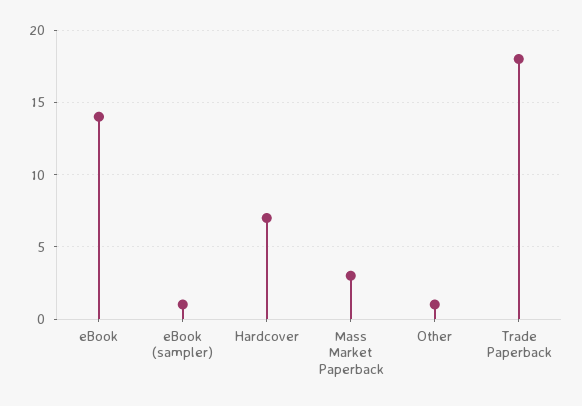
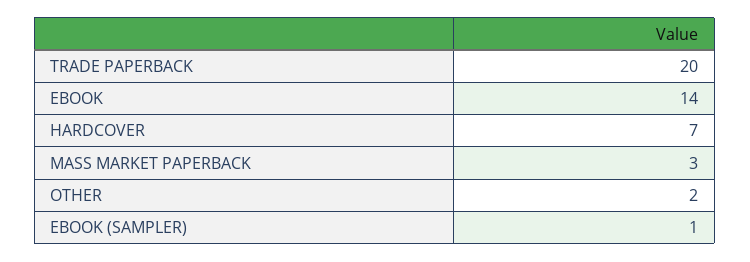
  {
    "eBook": 14,
    "eBook (sampler)": 1,
    "Hardcover": 7,
    "Mass Market Paperback": 3,
-   "Other": 1,
+   "Other": 2,
-   "Trade Paperback": 18
+   "Trade Paperback": 20
  }

